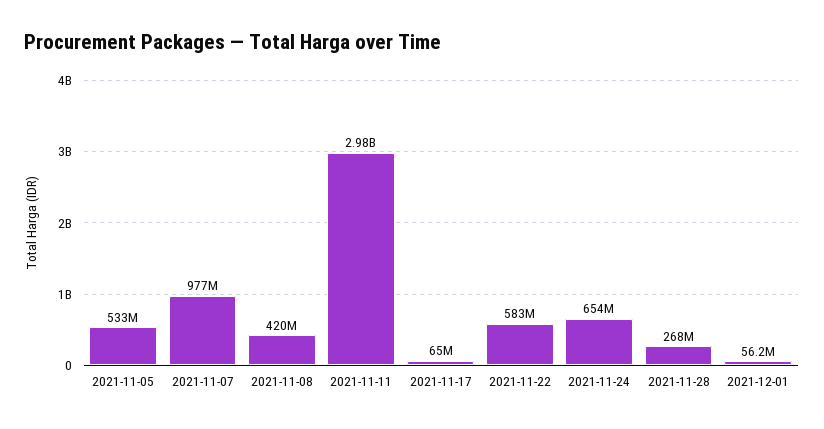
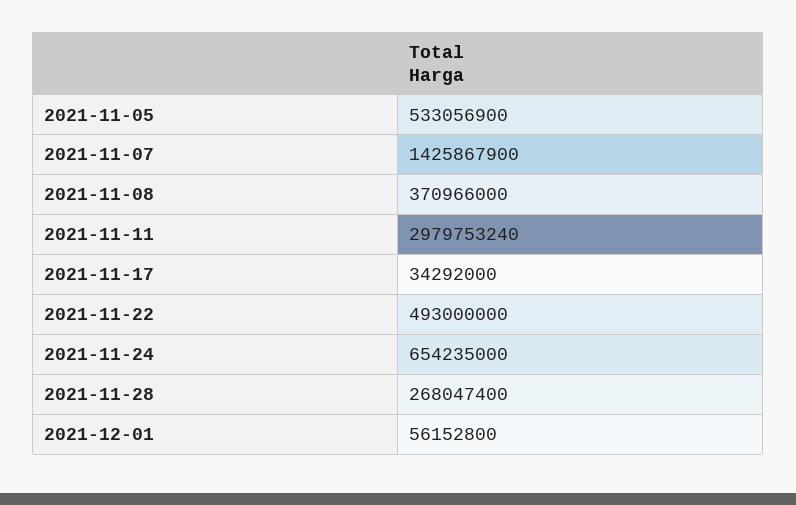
  {
    "2021-11-05": 533056900,
-   "2021-11-07": 977000000,
+   "2021-11-07": 1425867900,
-   "2021-11-08": 420000000,
+   "2021-11-08": 370966000,
    "2021-11-11": 2979753240,
-   "2021-11-17": 65000000,
+   "2021-11-17": 34292000,
-   "2021-11-22": 583000000,
+   "2021-11-22": 493000000,
    "2021-11-24": 654235000,
    "2021-11-28": 268047400,
    "2021-12-01": 56152800
  }

